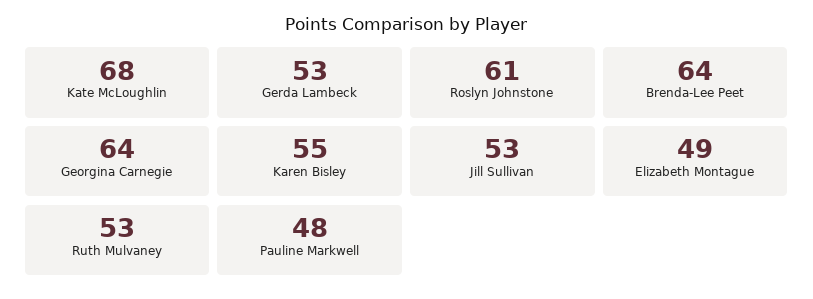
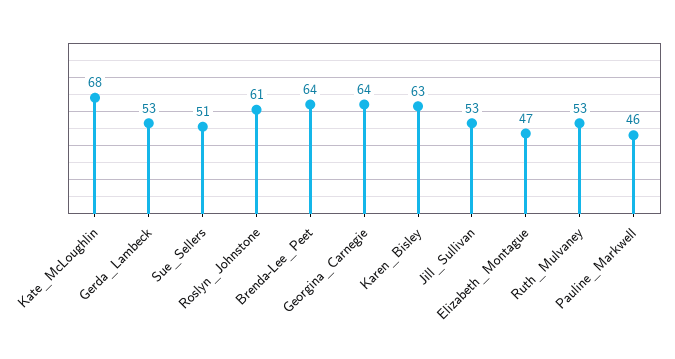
  {
    "Kate McLoughlin": 68,
    "Gerda Lambeck": 53,
    "Roslyn Johnstone": 61,
    "Brenda-Lee Peet": 64,
    "Georgina Carnegie": 64,
-   "Karen Bisley": 55,
+   "Karen Bisley": 63,
    "Jill Sullivan": 53,
-   "Elizabeth Montague": 49,
+   "Elizabeth Montague": 47,
    "Ruth Mulvaney": 53,
-   "Pauline Markwell": 48
+   "Pauline Markwell": 46,
+   "Sue_Sellers": 51
  }

